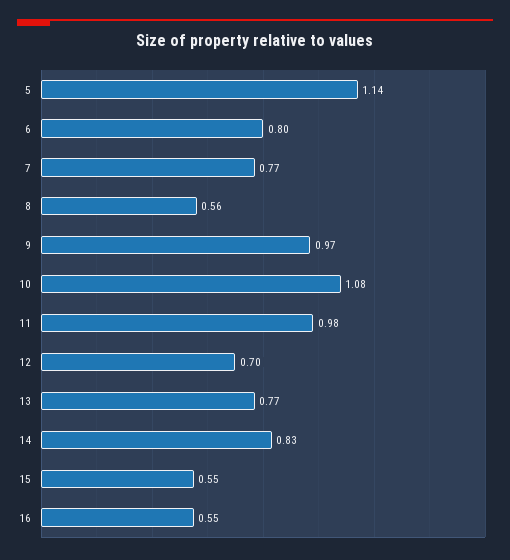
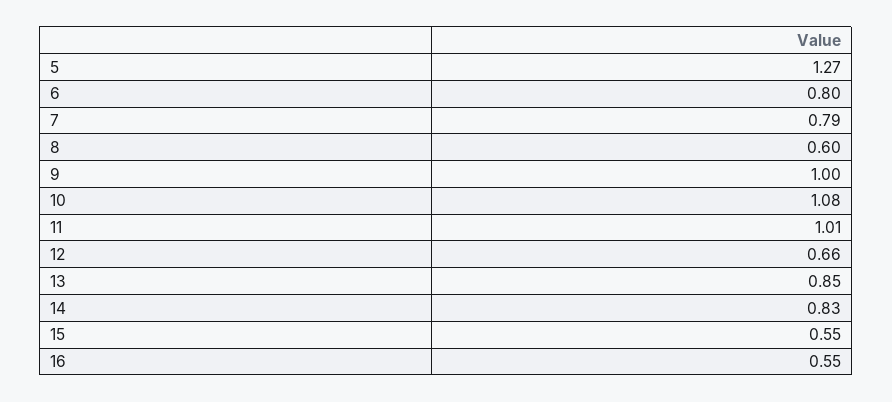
  {
-   "5": 1.14,
+   "5": 1.27,
    "6": 0.8,
-   "7": 0.77,
+   "7": 0.79,
-   "8": 0.56,
+   "8": 0.6,
-   "9": 0.97,
+   "9": 1,
    "10": 1.08,
-   "11": 0.98,
+   "11": 1.01,
-   "12": 0.7,
+   "12": 0.66,
-   "13": 0.77,
+   "13": 0.85,
    "14": 0.83,
    "15": 0.55,
    "16": 0.55
  }

